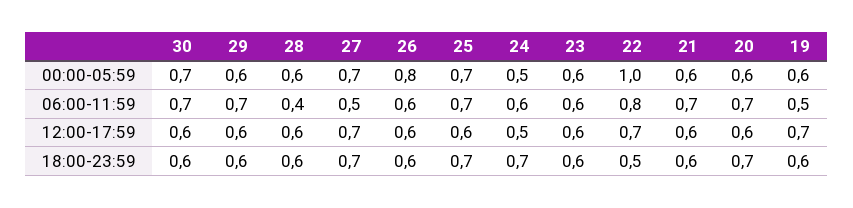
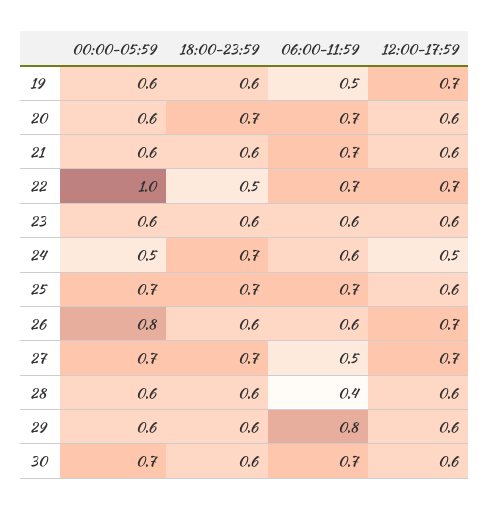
  {
    "30": {
      "00:00-05:59": 0.7,
      "06:00-11:59": 0.7,
      "12:00-17:59": 0.6,
      "18:00-23:59": 0.6
    },
    "29": {
      "00:00-05:59": 0.6,
-     "06:00-11:59": 0.7,
+     "06:00-11:59": 0.8,
      "12:00-17:59": 0.6,
      "18:00-23:59": 0.6
    },
    "28": {
      "00:00-05:59": 0.6,
      "06:00-11:59": 0.4,
      "12:00-17:59": 0.6,
      "18:00-23:59": 0.6
    },
    "27": {
      "00:00-05:59": 0.7,
      "06:00-11:59": 0.5,
      "12:00-17:59": 0.7,
      "18:00-23:59": 0.7
    },
    "26": {
      "00:00-05:59": 0.8,
      "06:00-11:59": 0.6,
-     "12:00-17:59": 0.6,
+     "12:00-17:59": 0.7,
      "18:00-23:59": 0.6
    },
    "25": {
      "00:00-05:59": 0.7,
      "06:00-11:59": 0.7,
      "12:00-17:59": 0.6,
      "18:00-23:59": 0.7
    },
    "24": {
      "00:00-05:59": 0.5,
      "06:00-11:59": 0.6,
      "12:00-17:59": 0.5,
      "18:00-23:59": 0.7
    },
    "23": {
      "00:00-05:59": 0.6,
      "06:00-11:59": 0.6,
      "12:00-17:59": 0.6,
      "18:00-23:59": 0.6
    },
    "22": {
      "00:00-05:59": 1,
-     "06:00-11:59": 0.8,
+     "06:00-11:59": 0.7,
      "12:00-17:59": 0.7,
      "18:00-23:59": 0.5
    },
    "21": {
      "00:00-05:59": 0.6,
      "06:00-11:59": 0.7,
      "12:00-17:59": 0.6,
      "18:00-23:59": 0.6
    },
    "20": {
      "00:00-05:59": 0.6,
      "06:00-11:59": 0.7,
      "12:00-17:59": 0.6,
      "18:00-23:59": 0.7
    },
    "19": {
      "00:00-05:59": 0.6,
      "06:00-11:59": 0.5,
      "12:00-17:59": 0.7,
      "18:00-23:59": 0.6
    }
  }

